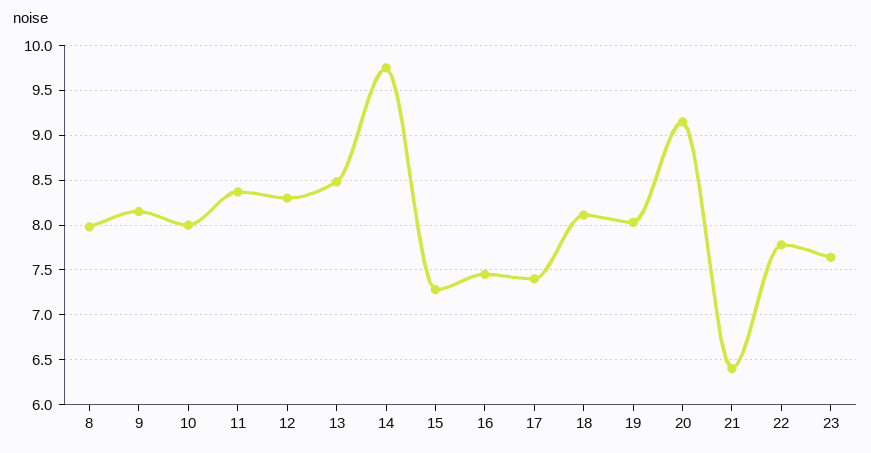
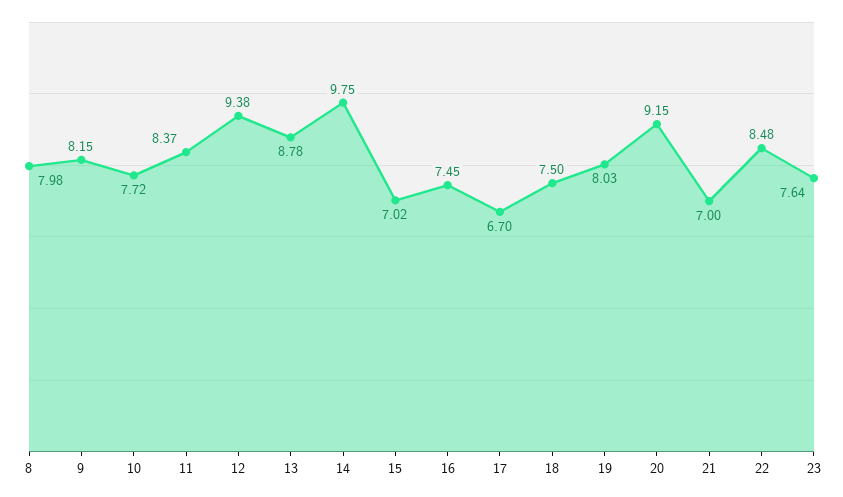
  {
    "8": 7.98,
    "9": 8.15,
-   "10": 8,
+   "10": 7.72,
    "11": 8.37,
-   "12": 8.3,
+   "12": 9.38,
-   "13": 8.5,
+   "13": 8.78,
    "14": 9.75,
-   "15": 7.3,
+   "15": 7.02,
    "16": 7.45,
-   "17": 7.4,
+   "17": 6.7,
-   "18": 8.1,
+   "18": 7.5,
    "19": 8.03,
    "20": 9.15,
-   "21": 6.4,
+   "21": 7,
-   "22": 7.8,
+   "22": 8.48,
    "23": 7.64
  }

